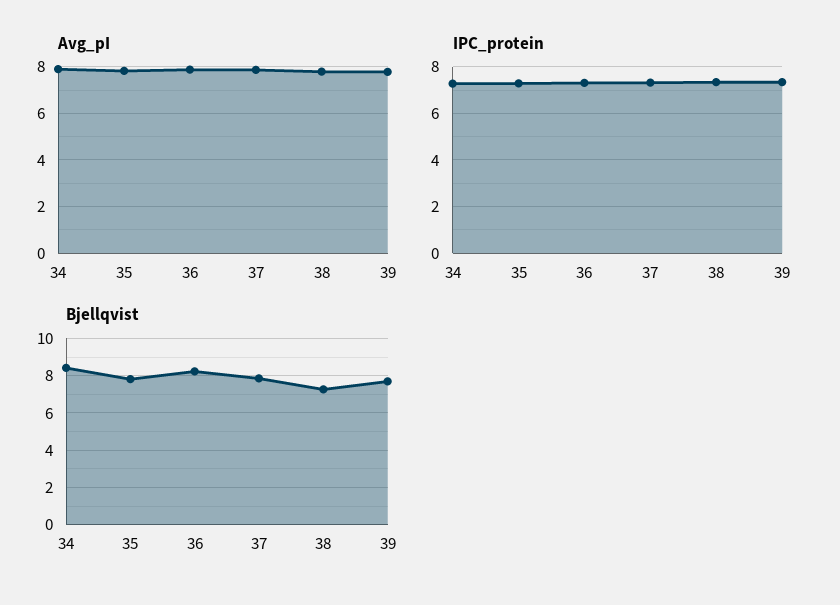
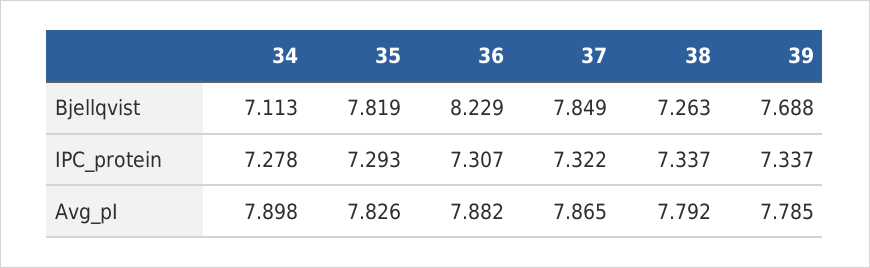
  {
    "Avg_pI": {
      "34": 7.898,
      "35": 7.826,
      "36": 7.882,
      "37": 7.865,
      "38": 7.792,
      "39": 7.785
    },
    "IPC_protein": {
      "34": 7.278,
      "35": 7.293,
      "36": 7.307,
      "37": 7.322,
      "38": 7.337,
      "39": 7.337
    },
    "Bjellqvist": {
-     "34": 8.5,
+     "34": 7.113,
      "35": 7.819,
      "36": 8.229,
      "37": 7.849,
      "38": 7.263,
      "39": 7.688
    }
  }

